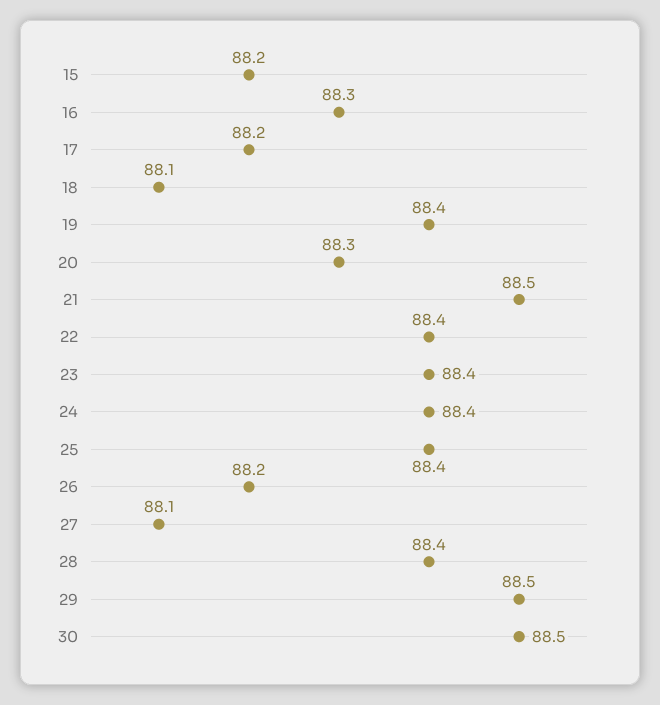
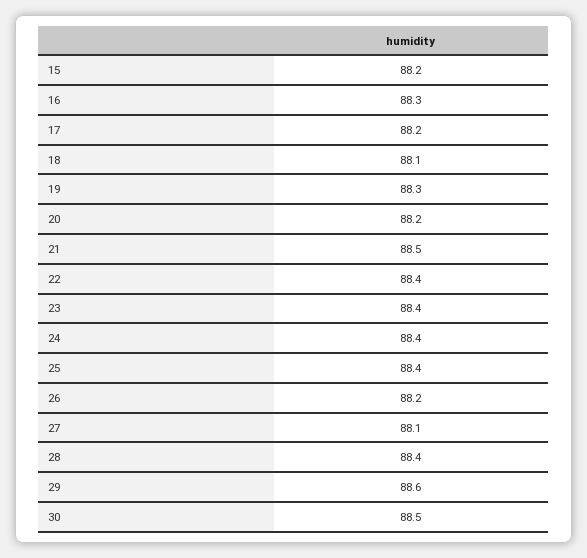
  {
    "15": 88.2,
    "16": 88.3,
    "17": 88.2,
    "18": 88.1,
-   "19": 88.4,
+   "19": 88.3,
-   "20": 88.3,
+   "20": 88.2,
    "21": 88.5,
    "22": 88.4,
    "23": 88.4,
    "24": 88.4,
    "25": 88.4,
    "26": 88.2,
    "27": 88.1,
    "28": 88.4,
-   "29": 88.5,
+   "29": 88.6,
    "30": 88.5
  }

